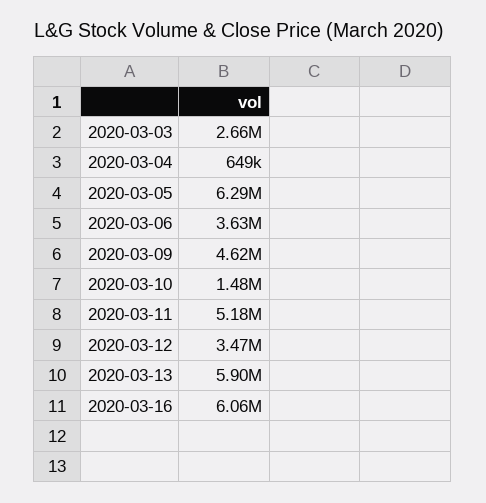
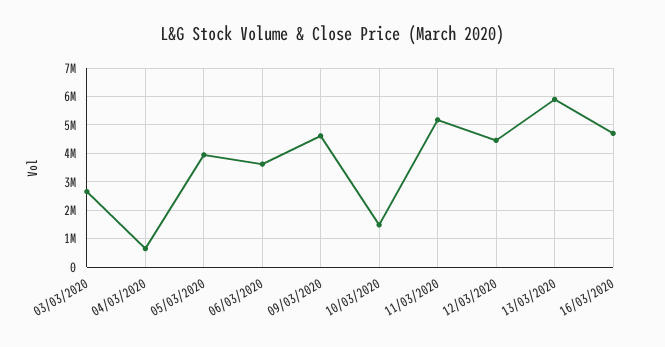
  {
    "2020-03-03": 2660000,
    "2020-03-04": 649000,
-   "2020-03-05": 6290000,
+   "2020-03-05": 4000000,
    "2020-03-06": 3630000,
    "2020-03-09": 4620000,
    "2020-03-10": 1480000,
    "2020-03-11": 5180000,
-   "2020-03-12": 3470000,
+   "2020-03-12": 4500000,
    "2020-03-13": 5900000,
-   "2020-03-16": 6060000
+   "2020-03-16": 4750000
  }

